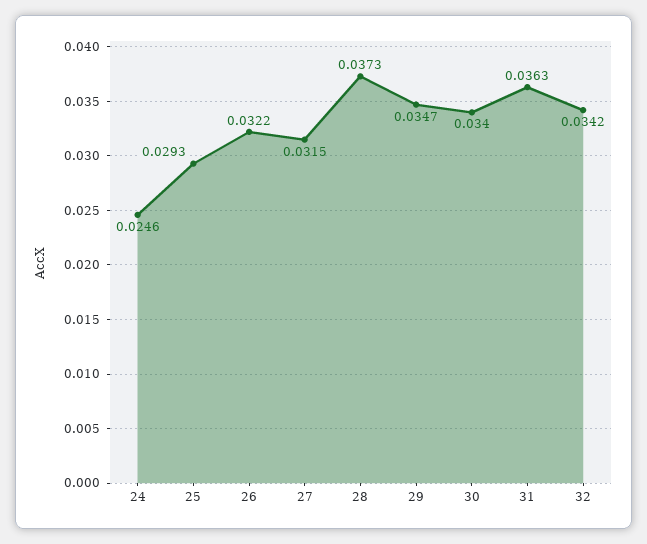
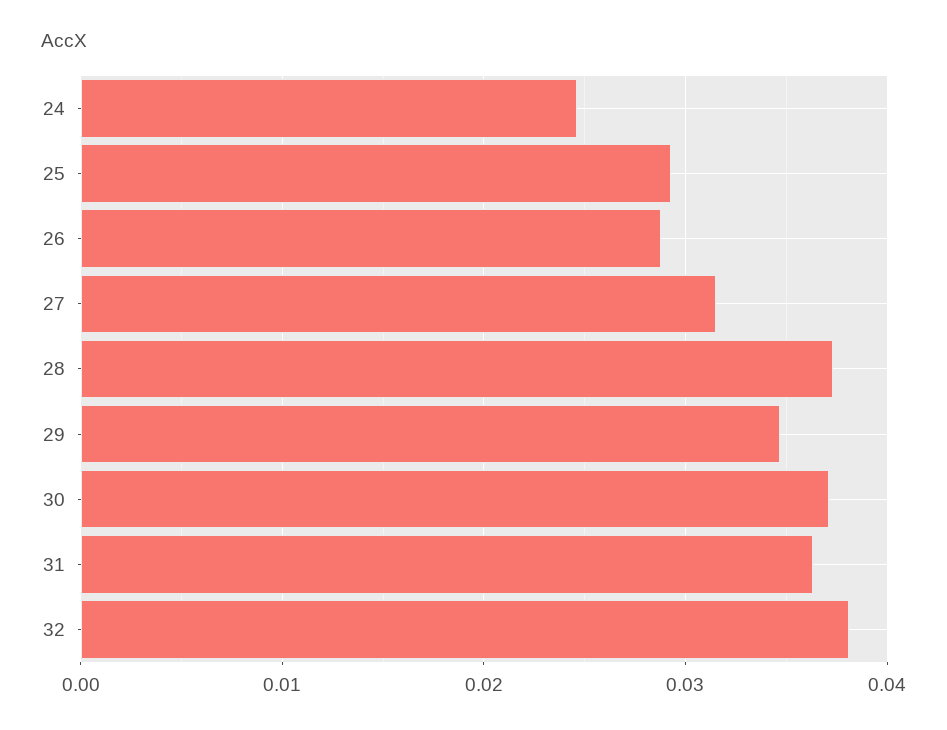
  {
    "24": 0.0246,
    "25": 0.0293,
-   "26": 0.0322,
+   "26": 0.029,
    "27": 0.0315,
    "28": 0.0373,
    "29": 0.0347,
-   "30": 0.034,
+   "30": 0.037,
    "31": 0.0363,
-   "32": 0.0342
+   "32": 0.038
  }

